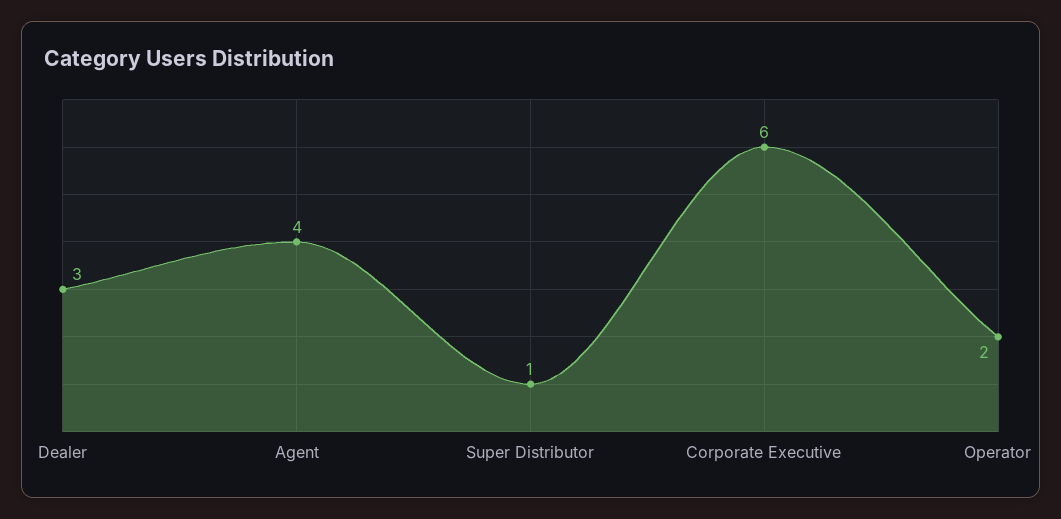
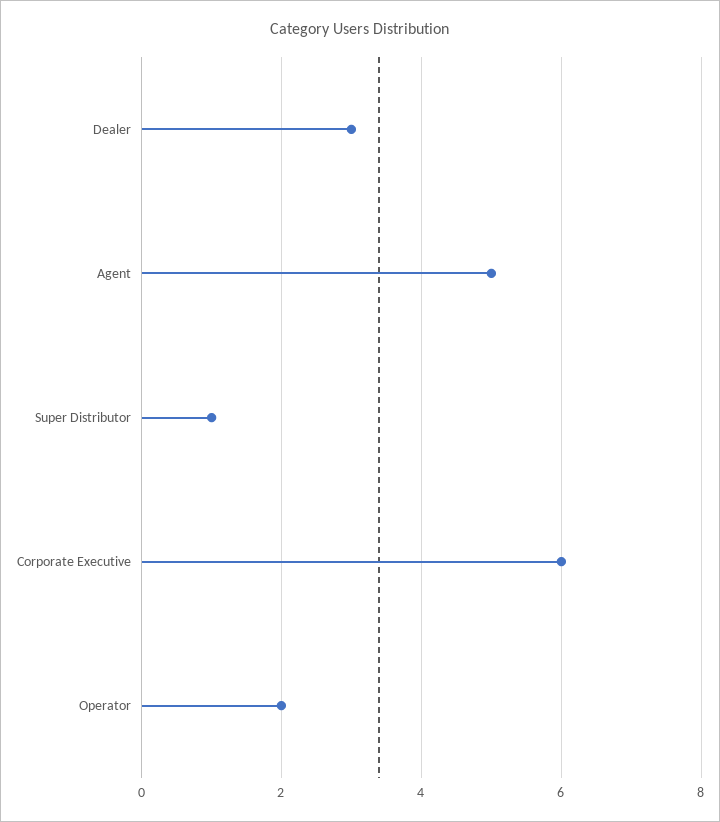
  {
    "Dealer": 3,
-   "Agent": 4,
+   "Agent": 5,
    "Super Distributor": 1,
    "Corporate Executive": 6,
    "Operator": 2
  }

